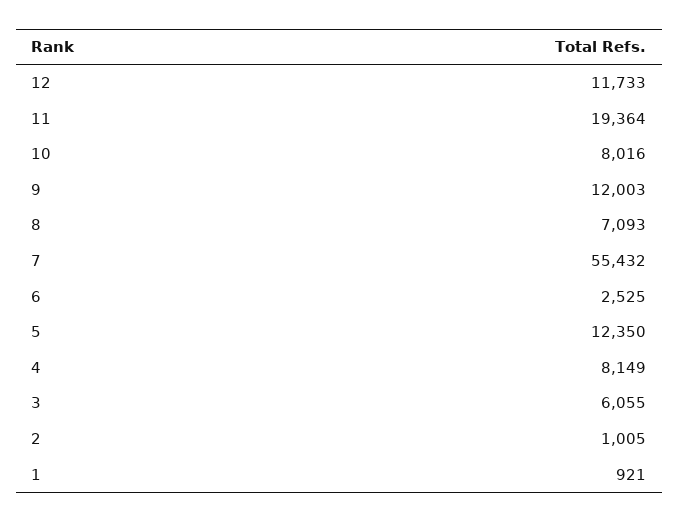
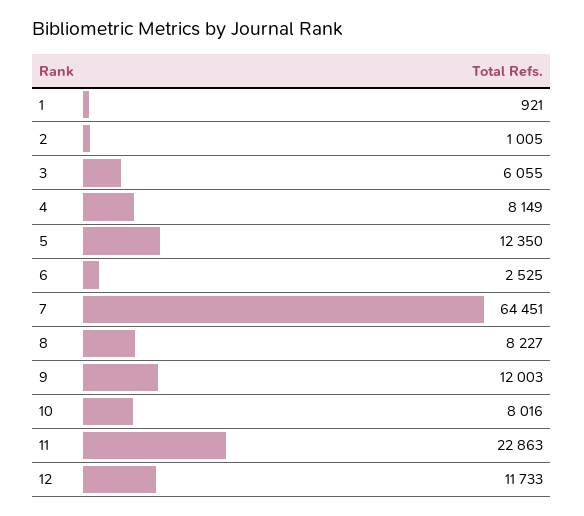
  {
    "12": 11733,
-   "11": 19364,
+   "11": 22863,
    "10": 8016,
    "9": 12003,
-   "8": 7093,
+   "8": 8227,
-   "7": 55432,
+   "7": 64451,
    "6": 2525,
    "5": 12350,
    "4": 8149,
    "3": 6055,
    "2": 1005,
    "1": 921
  }

